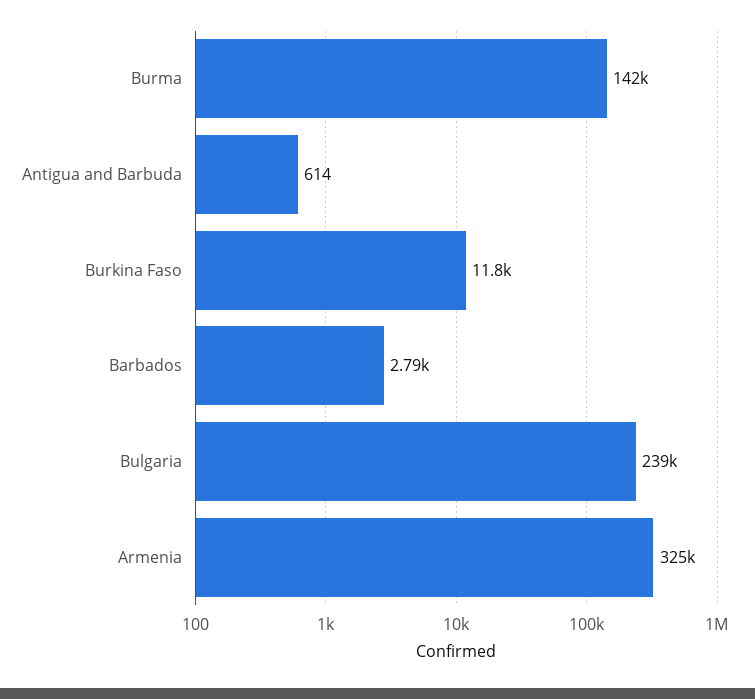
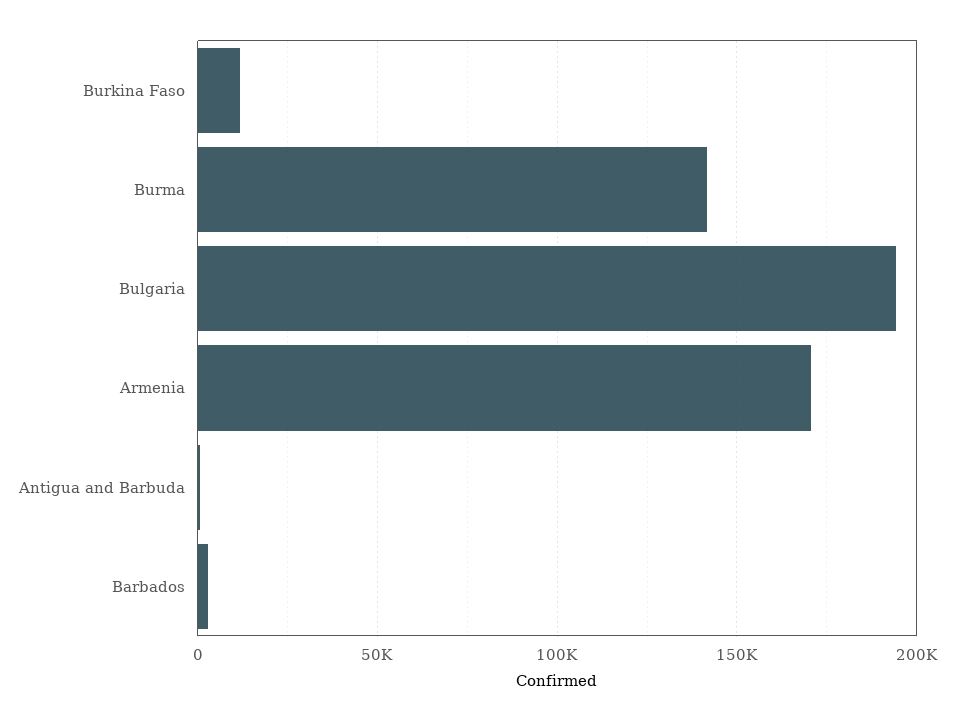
  {
    "Burma": 142000,
    "Antigua and Barbuda": 614,
    "Burkina Faso": 11800,
    "Barbados": 2790,
-   "Bulgaria": 239000,
+   "Bulgaria": 195000,
-   "Armenia": 325000
+   "Armenia": 170000
  }

